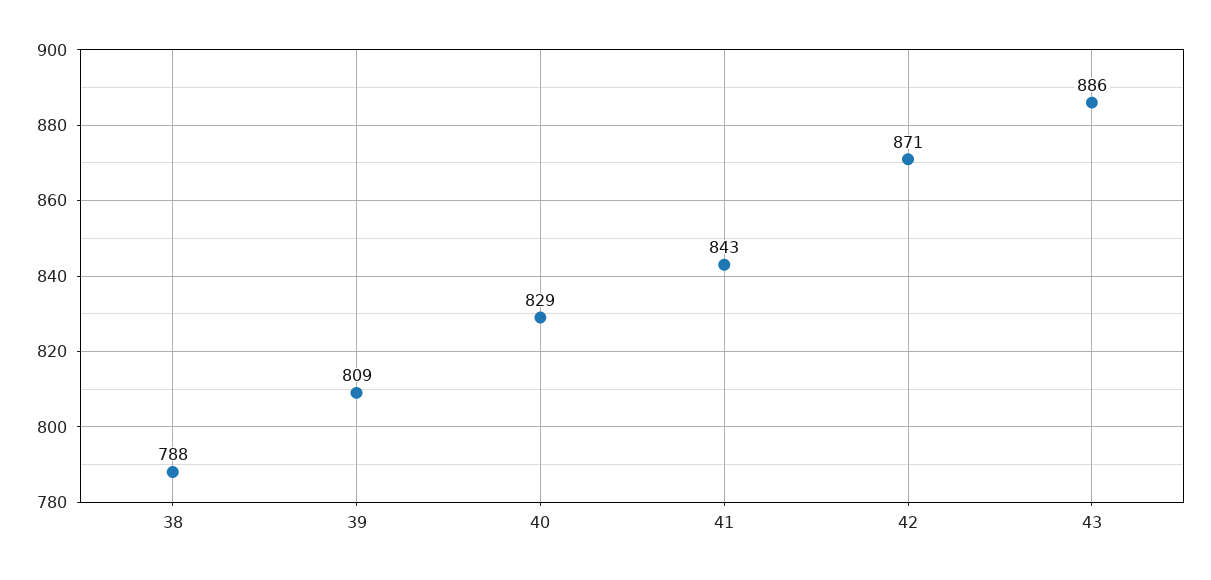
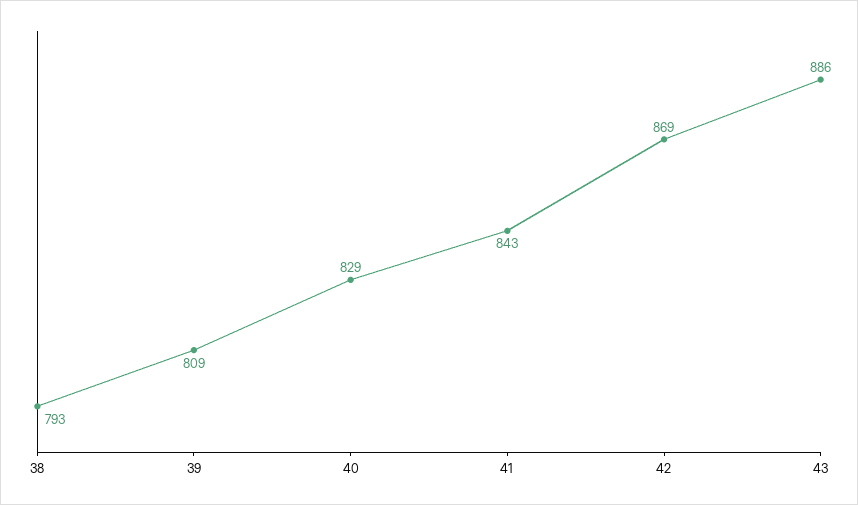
  {
-   "38": 788,
+   "38": 793,
    "39": 809,
    "40": 829,
    "41": 843,
-   "42": 871,
+   "42": 869,
    "43": 886
  }

